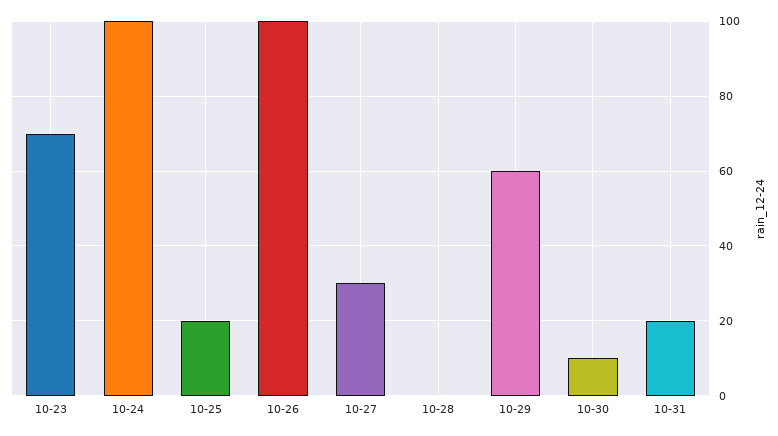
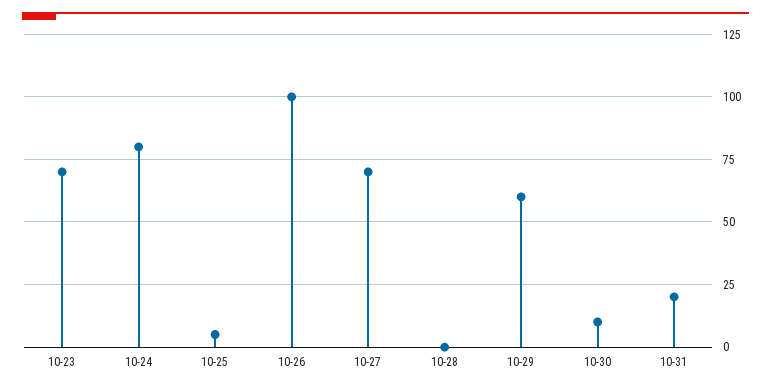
  {
    "10-23": 70,
-   "10-24": 100,
+   "10-24": 80,
-   "10-25": 20,
+   "10-25": 5,
    "10-26": 100,
-   "10-27": 30,
+   "10-27": 70,
    "10-28": 0,
    "10-29": 60,
    "10-30": 10,
    "10-31": 20
  }

